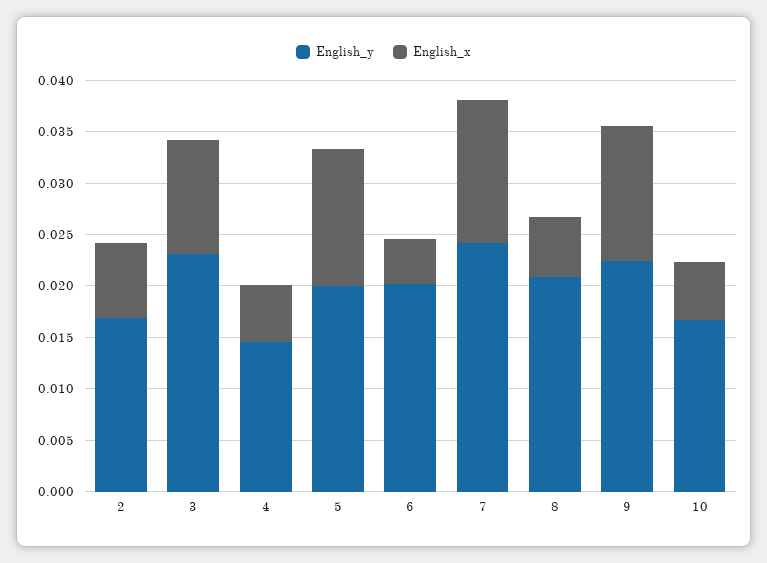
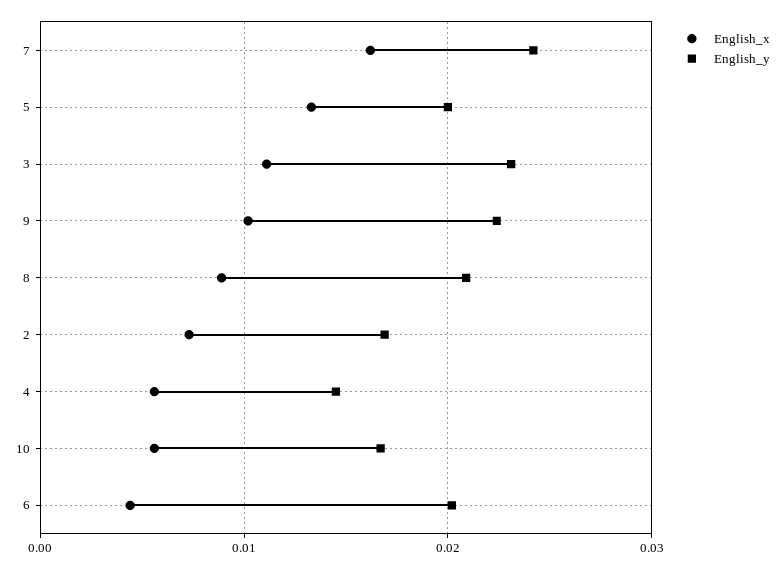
  {
    "English_y": {
      "2": 0.017,
      "3": 0.023,
      "4": 0.015,
      "5": 0.02,
      "6": 0.02,
      "7": 0.024,
      "8": 0.021,
      "9": 0.022,
      "10": 0.017
    },
    "English_x": {
      "2": 0.007,
      "3": 0.011,
      "4": 0.006,
      "5": 0.013,
      "6": 0.004,
-     "7": 0.014,
+     "7": 0.016,
-     "8": 0.006,
+     "8": 0.009,
-     "9": 0.013,
+     "9": 0.01,
      "10": 0.006
    }
  }

